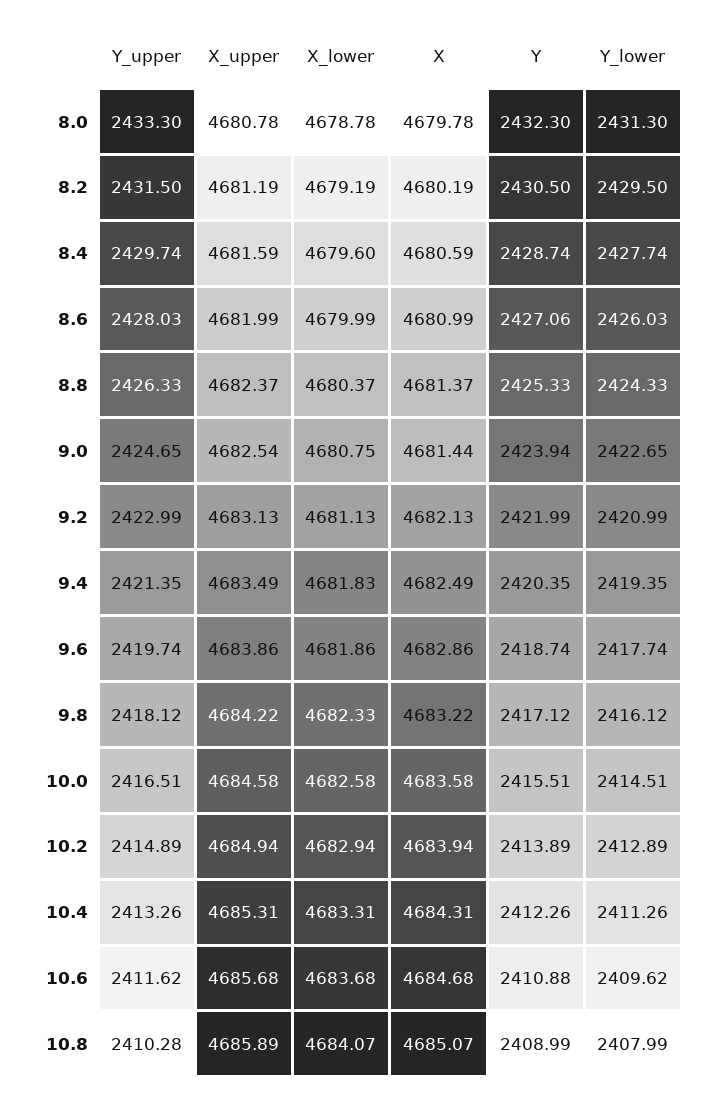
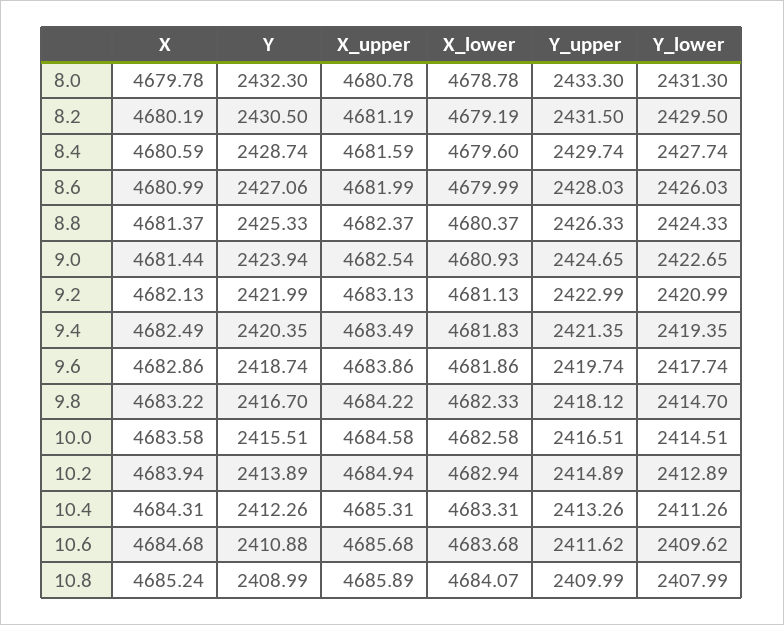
  {
    "Y_upper": {
      "8.0": 2433.3,
      "8.2": 2431.5,
      "8.4": 2429.74,
      "8.6": 2428.03,
      "8.8": 2426.33,
      "9.0": 2424.65,
      "9.2": 2422.99,
      "9.4": 2421.35,
      "9.6": 2419.74,
      "9.8": 2418.12,
      "10.0": 2416.51,
      "10.2": 2414.89,
      "10.4": 2413.26,
      "10.6": 2411.62,
-     "10.8": 2410.28
+     "10.8": 2409.99
    },
    "X_upper": {
      "8.0": 4680.78,
      "8.2": 4681.19,
      "8.4": 4681.59,
      "8.6": 4681.99,
      "8.8": 4682.37,
      "9.0": 4682.54,
      "9.2": 4683.13,
      "9.4": 4683.49,
      "9.6": 4683.86,
      "9.8": 4684.22,
      "10.0": 4684.58,
      "10.2": 4684.94,
      "10.4": 4685.31,
      "10.6": 4685.68,
      "10.8": 4685.89
    },
    "X_lower": {
      "8.0": 4678.78,
      "8.2": 4679.19,
      "8.4": 4679.6,
      "8.6": 4679.99,
      "8.8": 4680.37,
-     "9.0": 4680.75,
+     "9.0": 4680.93,
      "9.2": 4681.13,
      "9.4": 4681.83,
      "9.6": 4681.86,
      "9.8": 4682.33,
      "10.0": 4682.58,
      "10.2": 4682.94,
      "10.4": 4683.31,
      "10.6": 4683.68,
      "10.8": 4684.07
    },
    "X": {
      "8.0": 4679.78,
      "8.2": 4680.19,
      "8.4": 4680.59,
      "8.6": 4680.99,
      "8.8": 4681.37,
      "9.0": 4681.44,
      "9.2": 4682.13,
      "9.4": 4682.49,
      "9.6": 4682.86,
      "9.8": 4683.22,
      "10.0": 4683.58,
      "10.2": 4683.94,
      "10.4": 4684.31,
      "10.6": 4684.68,
-     "10.8": 4685.07
+     "10.8": 4685.24
    },
    "Y": {
      "8.0": 2432.3,
      "8.2": 2430.5,
      "8.4": 2428.74,
      "8.6": 2427.06,
      "8.8": 2425.33,
      "9.0": 2423.94,
      "9.2": 2421.99,
      "9.4": 2420.35,
      "9.6": 2418.74,
-     "9.8": 2417.12,
+     "9.8": 2416.7,
      "10.0": 2415.51,
      "10.2": 2413.89,
      "10.4": 2412.26,
      "10.6": 2410.88,
      "10.8": 2408.99
    },
    "Y_lower": {
      "8.0": 2431.3,
      "8.2": 2429.5,
      "8.4": 2427.74,
      "8.6": 2426.03,
      "8.8": 2424.33,
      "9.0": 2422.65,
      "9.2": 2420.99,
      "9.4": 2419.35,
      "9.6": 2417.74,
-     "9.8": 2416.12,
+     "9.8": 2414.7,
      "10.0": 2414.51,
      "10.2": 2412.89,
      "10.4": 2411.26,
      "10.6": 2409.62,
      "10.8": 2407.99
    }
  }

